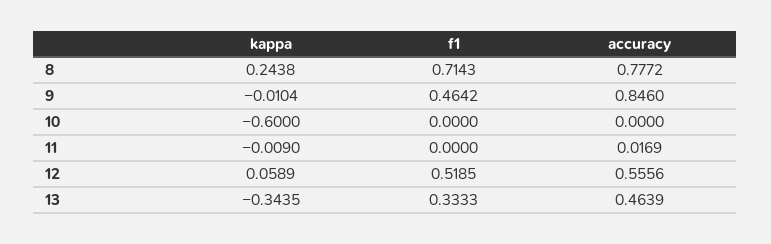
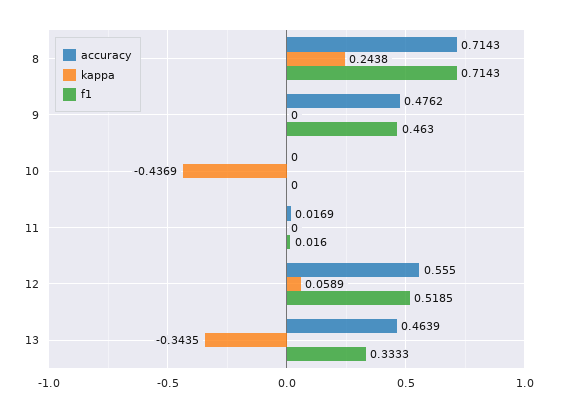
  {
    "kappa": {
      "8": 0.2438,
-     "9": -0.0104,
+     "9": 0,
-     "10": -0.6,
+     "10": -0.4369,
-     "11": -0.009,
+     "11": 0,
      "12": 0.0589,
      "13": -0.3435
    },
    "f1": {
      "8": 0.7143,
-     "9": 0.4642,
+     "9": 0.463,
      "10": 0,
-     "11": 0,
+     "11": 0.016,
      "12": 0.5185,
      "13": 0.3333
    },
    "accuracy": {
-     "8": 0.7772,
+     "8": 0.7143,
-     "9": 0.846,
+     "9": 0.4762,
      "10": 0,
      "11": 0.0169,
-     "12": 0.5556,
+     "12": 0.555,
      "13": 0.4639
    }
  }

